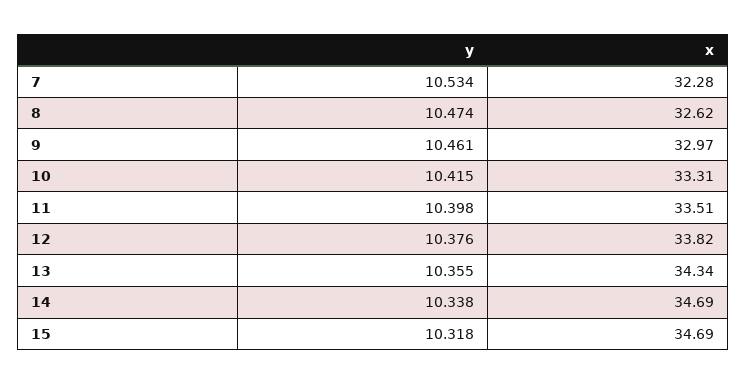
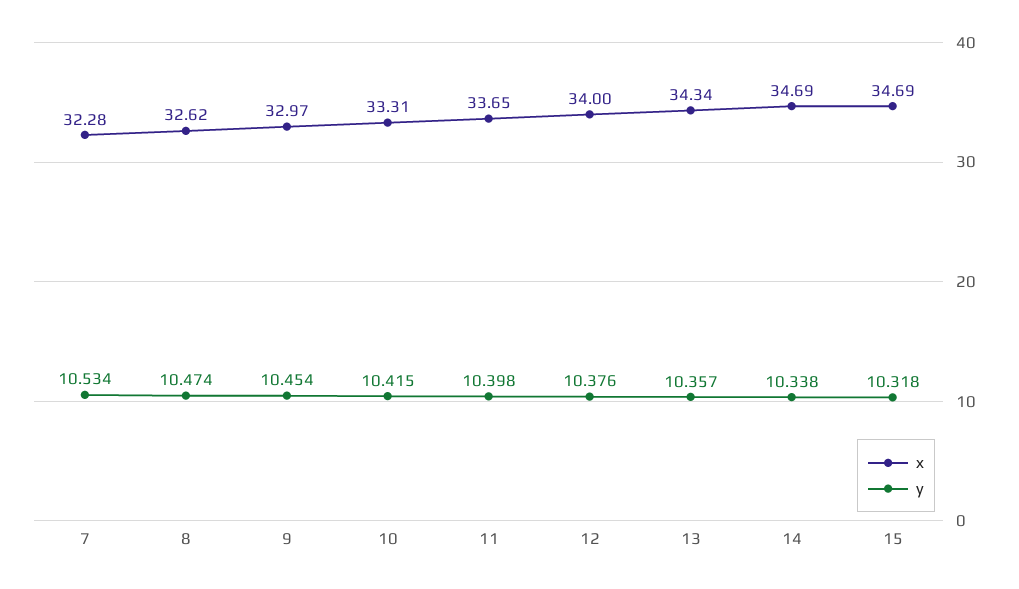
  {
    "y": {
      "7": 10.534,
      "8": 10.474,
-     "9": 10.461,
+     "9": 10.454,
      "10": 10.415,
      "11": 10.398,
      "12": 10.376,
-     "13": 10.355,
+     "13": 10.357,
      "14": 10.338,
      "15": 10.318
    },
    "x": {
      "7": 32.28,
      "8": 32.62,
      "9": 32.97,
      "10": 33.31,
-     "11": 33.51,
+     "11": 33.65,
-     "12": 33.82,
+     "12": 34,
      "13": 34.34,
      "14": 34.69,
      "15": 34.69
    }
  }

